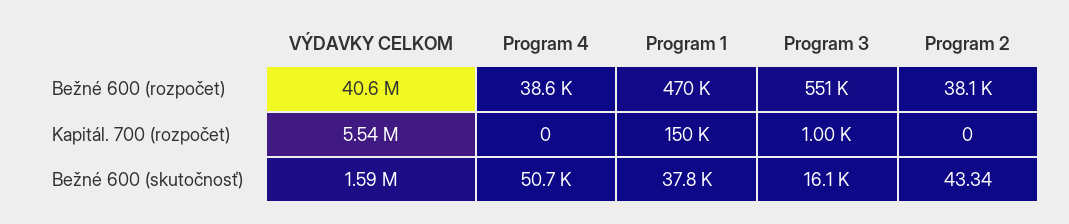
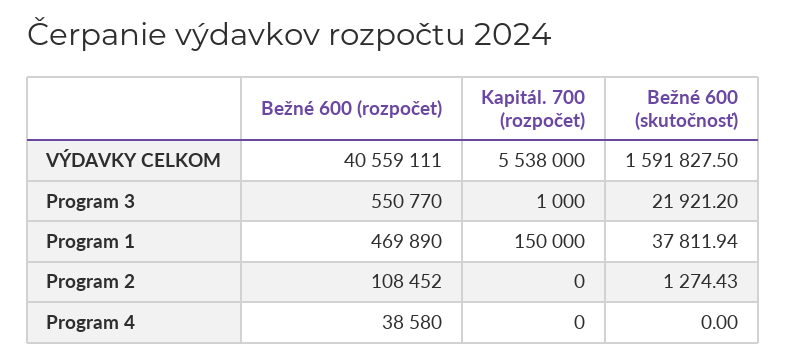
  {
    "VÝDAVKY CELKOM": {
      "Bežné 600 (rozpočet)": 40559111,
      "Kapitál. 700 (rozpočet)": 5538000,
      "Bežné 600 (skutočnosť)": 1591827.5
    },
    "Program 4": {
      "Bežné 600 (rozpočet)": 38580,
      "Kapitál. 700 (rozpočet)": 0,
-     "Bežné 600 (skutočnosť)": 50700
+     "Bežné 600 (skutočnosť)": 0
    },
    "Program 1": {
      "Bežné 600 (rozpočet)": 469890,
      "Kapitál. 700 (rozpočet)": 150000,
      "Bežné 600 (skutočnosť)": 37811.94
    },
    "Program 3": {
      "Bežné 600 (rozpočet)": 550770,
      "Kapitál. 700 (rozpočet)": 1000,
-     "Bežné 600 (skutočnosť)": 16100
+     "Bežné 600 (skutočnosť)": 21921.2
    },
    "Program 2": {
-     "Bežné 600 (rozpočet)": 38100,
+     "Bežné 600 (rozpočet)": 108452,
      "Kapitál. 700 (rozpočet)": 0,
-     "Bežné 600 (skutočnosť)": 43.34
+     "Bežné 600 (skutočnosť)": 1274.43
    }
  }

